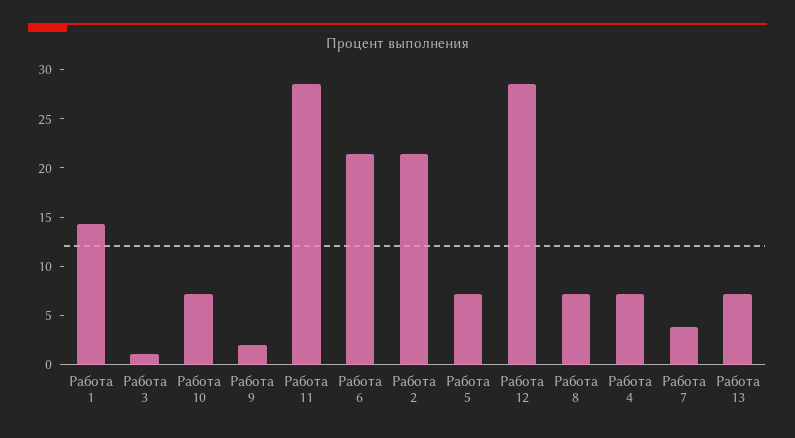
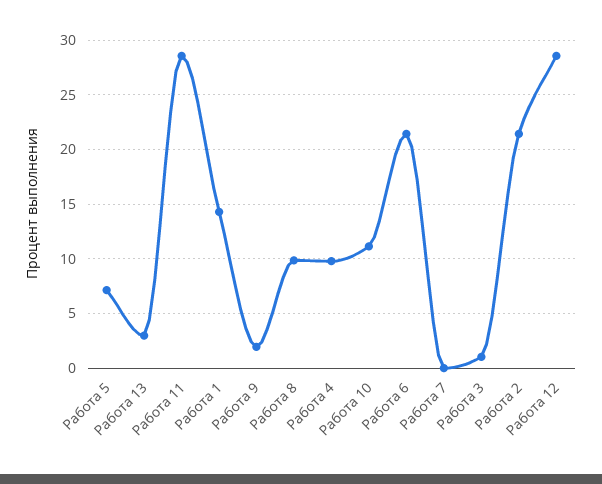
  {
    "Работа 1": 14,
    "Работа 3": 1,
-   "Работа 10": 7,
+   "Работа 10": 11,
    "Работа 9": 2,
    "Работа 11": 29,
    "Работа 6": 21,
    "Работа 2": 21,
    "Работа 5": 7,
    "Работа 12": 29,
-   "Работа 8": 7,
+   "Работа 8": 10,
-   "Работа 4": 7,
+   "Работа 4": 10,
-   "Работа 7": 4,
+   "Работа 7": 0,
-   "Работа 13": 7
+   "Работа 13": 3
  }

